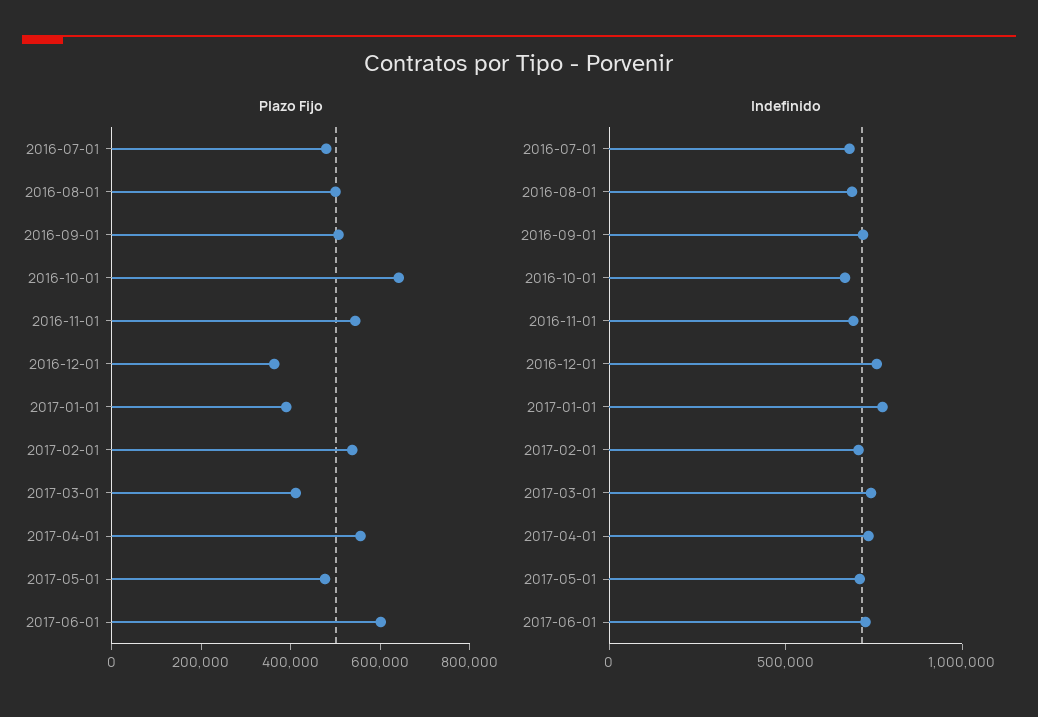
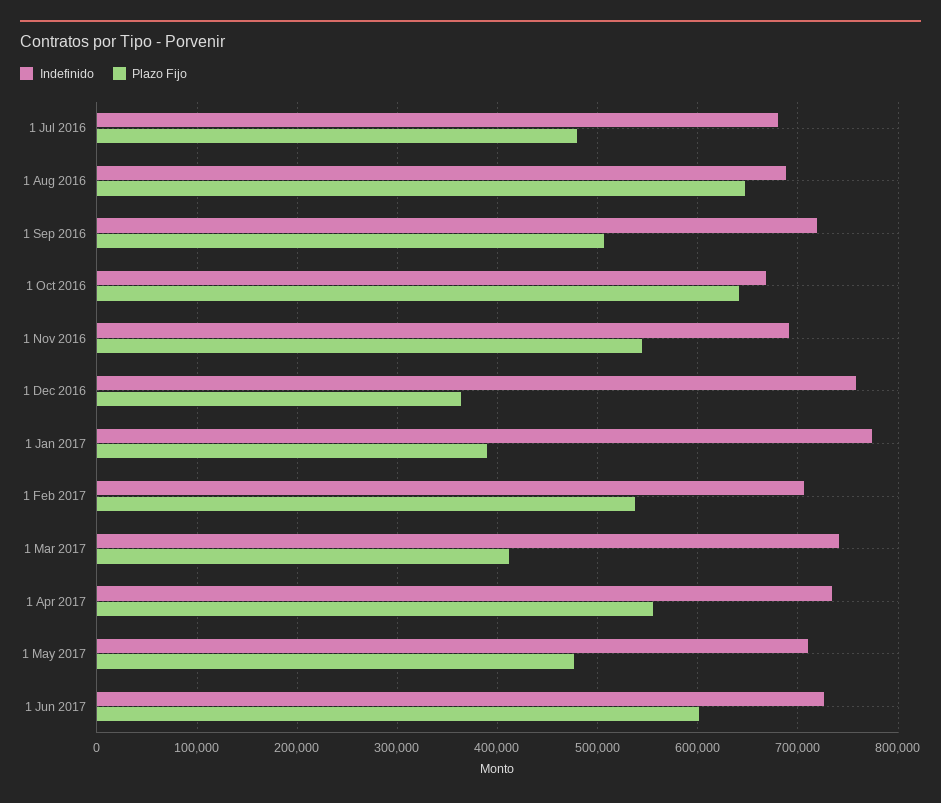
  {
    "Plazo Fijo": {
      "2016-07-01": 480000,
-     "2016-08-01": 500000,
+     "2016-08-01": 650000,
      "2016-09-01": 510000,
      "2016-10-01": 640000,
      "2016-11-01": 540000,
      "2016-12-01": 360000,
      "2017-01-01": 390000,
      "2017-02-01": 540000,
      "2017-03-01": 410000,
      "2017-04-01": 560000,
      "2017-05-01": 480000,
      "2017-06-01": 600000
    },
    "Indefinido": {
      "2016-07-01": 680000,
      "2016-08-01": 690000,
      "2016-09-01": 720000,
      "2016-10-01": 670000,
      "2016-11-01": 690000,
      "2016-12-01": 760000,
      "2017-01-01": 770000,
      "2017-02-01": 710000,
      "2017-03-01": 740000,
      "2017-04-01": 730000,
      "2017-05-01": 710000,
      "2017-06-01": 730000
    }
  }

